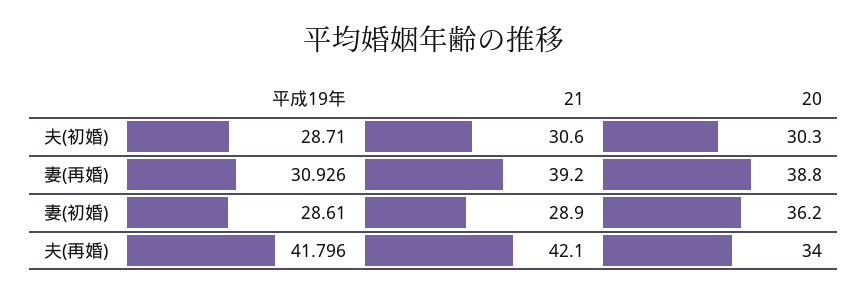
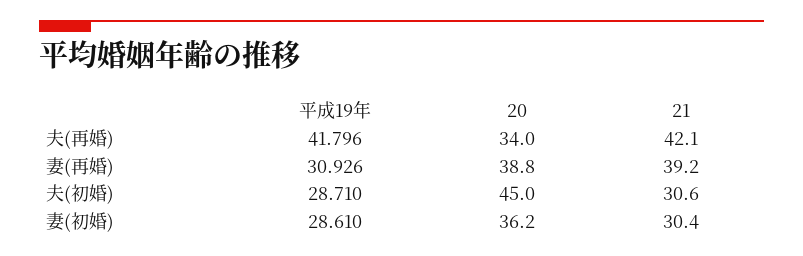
  {
    "平成19年": {
      "夫(初婚)": 28.71,
      "妻(再婚)": 30.926,
      "妻(初婚)": 28.61,
      "夫(再婚)": 41.796
    },
    "21": {
      "夫(初婚)": 30.6,
      "妻(再婚)": 39.2,
-     "妻(初婚)": 28.9,
+     "妻(初婚)": 30.4,
      "夫(再婚)": 42.1
    },
    "20": {
-     "夫(初婚)": 30.3,
+     "夫(初婚)": 45,
      "妻(再婚)": 38.8,
      "妻(初婚)": 36.2,
      "夫(再婚)": 34
    }
  }

